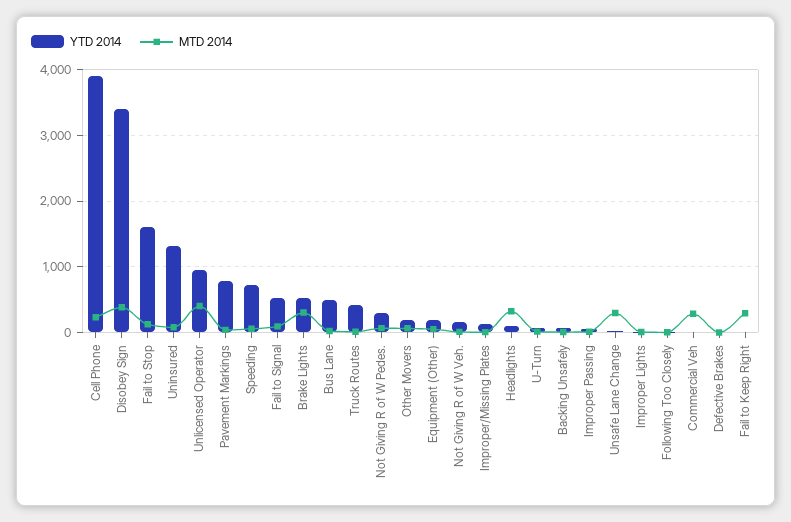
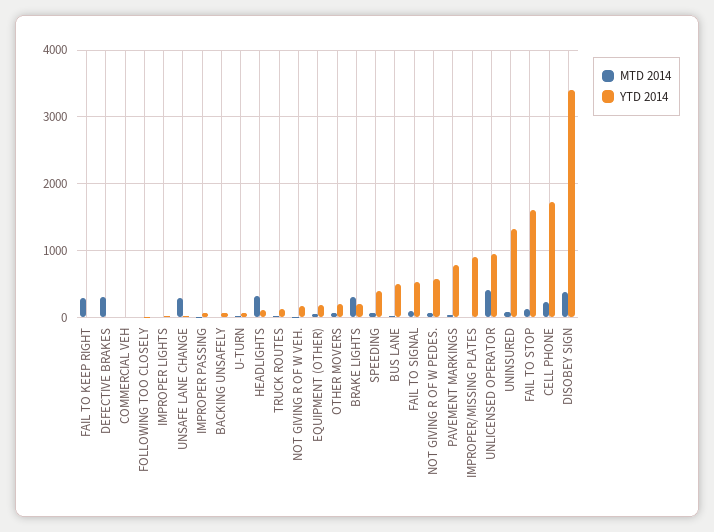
  {
    "YTD 2014": {
-     "Cell Phone": 3900,
+     "Cell Phone": 1700,
      "Disobey Sign": 3400,
      "Fail to Stop": 1600,
      "Uninsured": 1300,
      "Unlicensed Operator": 1000,
      "Pavement Markings": 800,
-     "Speeding": 700,
+     "Speeding": 400,
      "Fail to Signal": 500,
-     "Brake Lights": 500,
+     "Brake Lights": 200,
      "Bus Lane": 500,
-     "Truck Routes": 400,
+     "Truck Routes": 100,
-     "Not Giving R of W Pedes.": 300,
+     "Not Giving R of W Pedes.": 600,
      "Other Movers": 200,
      "Equipment (Other)": 200,
      "Not Giving R of W Veh.": 200,
-     "Improper/Missing Plates": 100,
+     "Improper/Missing Plates": 900,
      "Headlights": 100,
      "U-Turn": 100,
      "Backing Unsafely": 100,
      "Improper Passing": 100,
      "Unsafe Lane Change": 0,
      "Improper Lights": 0,
      "Following Too Closely": 0,
      "Commercial Veh": 0,
      "Defective Brakes": 0,
      "Fail to Keep Right": 0
    },
    "MTD 2014": {
      "Cell Phone": 200,
      "Disobey Sign": 400,
      "Fail to Stop": 100,
      "Uninsured": 100,
      "Unlicensed Operator": 400,
      "Pavement Markings": 0,
      "Speeding": 100,
      "Fail to Signal": 100,
      "Brake Lights": 300,
      "Bus Lane": 0,
      "Truck Routes": 0,
      "Not Giving R of W Pedes.": 100,
      "Other Movers": 100,
      "Equipment (Other)": 100,
      "Not Giving R of W Veh.": 0,
      "Improper/Missing Plates": 0,
      "Headlights": 300,
      "U-Turn": 0,
      "Backing Unsafely": 0,
      "Improper Passing": 0,
      "Unsafe Lane Change": 300,
      "Improper Lights": 0,
      "Following Too Closely": 0,
-     "Commercial Veh": 300,
+     "Commercial Veh": 0,
-     "Defective Brakes": 0,
+     "Defective Brakes": 300,
      "Fail to Keep Right": 300
    }
  }

